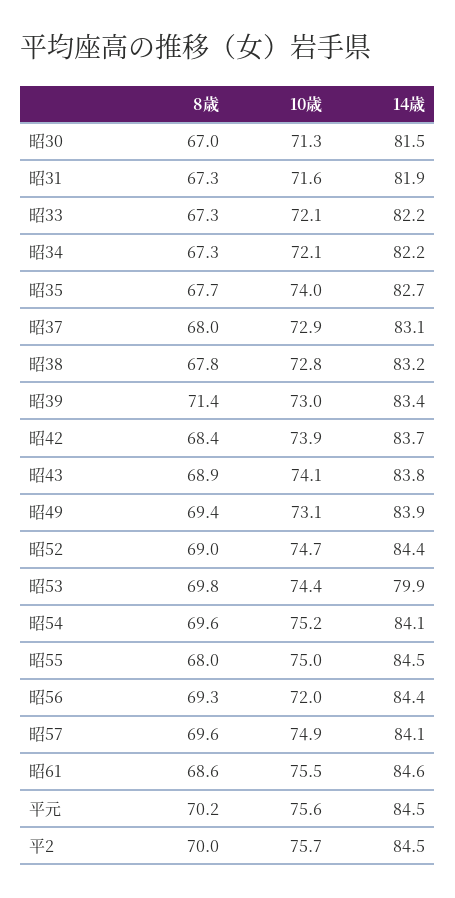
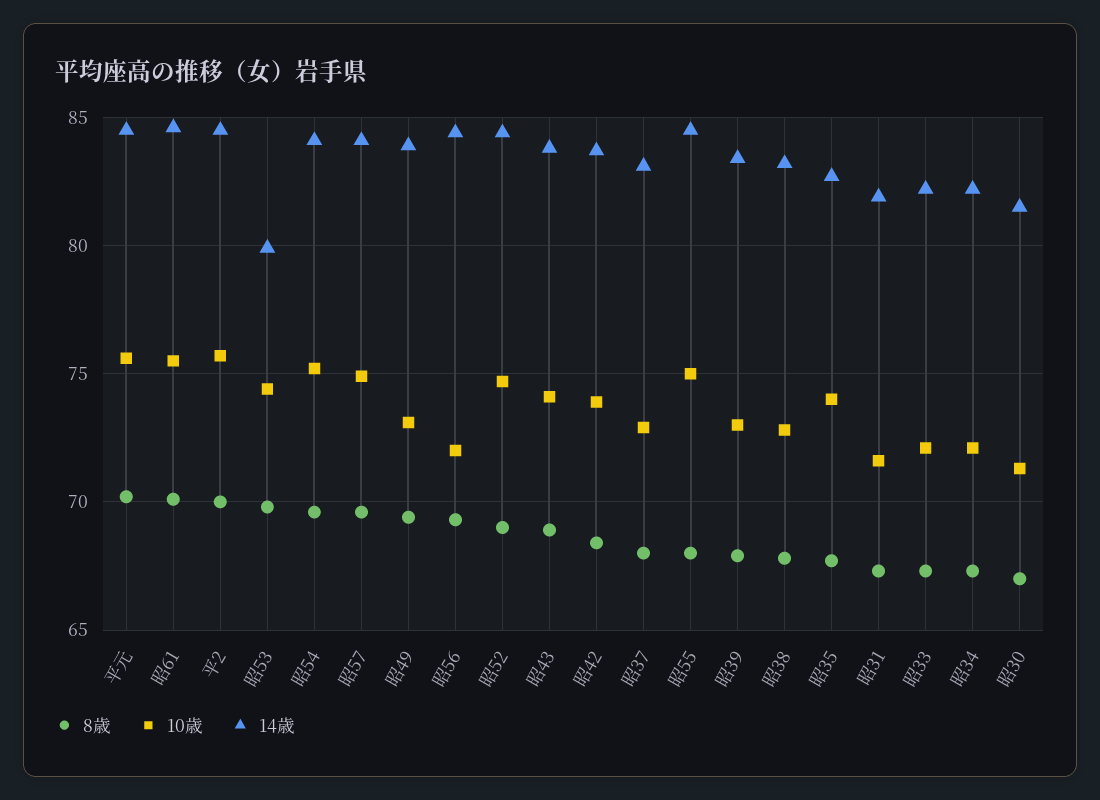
  {
    "8歳": {
      "昭30": 67,
      "昭31": 67.3,
      "昭33": 67.3,
      "昭34": 67.3,
      "昭35": 67.7,
      "昭37": 68,
      "昭38": 67.8,
-     "昭39": 71.4,
+     "昭39": 68,
      "昭42": 68.4,
      "昭43": 68.9,
      "昭49": 69.4,
      "昭52": 69,
      "昭53": 69.8,
      "昭54": 69.6,
      "昭55": 68,
      "昭56": 69.3,
      "昭57": 69.6,
-     "昭61": 68.6,
+     "昭61": 70,
      "平元": 70.2,
      "平2": 70
    },
    "10歳": {
      "昭30": 71.3,
      "昭31": 71.6,
      "昭33": 72.1,
      "昭34": 72.1,
      "昭35": 74,
      "昭37": 72.9,
      "昭38": 72.8,
      "昭39": 73,
      "昭42": 73.9,
      "昭43": 74.1,
      "昭49": 73.1,
      "昭52": 74.7,
      "昭53": 74.4,
      "昭54": 75.2,
      "昭55": 75,
      "昭56": 72,
      "昭57": 74.9,
      "昭61": 75.5,
      "平元": 75.6,
      "平2": 75.7
    },
    "14歳": {
      "昭30": 81.5,
      "昭31": 81.9,
      "昭33": 82.2,
      "昭34": 82.2,
      "昭35": 82.7,
      "昭37": 83.1,
      "昭38": 83.2,
      "昭39": 83.4,
      "昭42": 83.7,
      "昭43": 83.8,
      "昭49": 83.9,
      "昭52": 84.4,
      "昭53": 79.9,
      "昭54": 84.1,
      "昭55": 84.5,
      "昭56": 84.4,
      "昭57": 84.1,
      "昭61": 84.6,
      "平元": 84.5,
      "平2": 84.5
    }
  }

